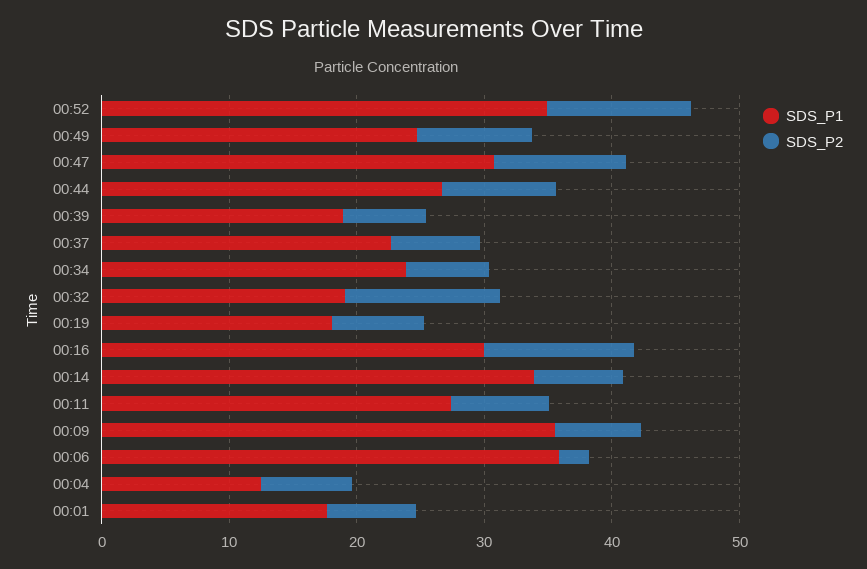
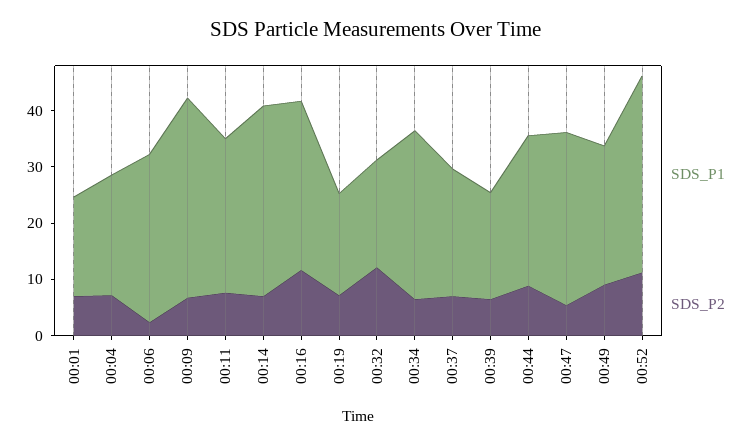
  {
    "SDS_P1": {
      "00:52": 34,
      "00:49": 24,
      "00:47": 30,
      "00:44": 26,
      "00:39": 18,
      "00:37": 22,
-     "00:34": 24,
+     "00:34": 30,
      "00:32": 20,
      "00:19": 18,
      "00:16": 30,
      "00:14": 34,
      "00:11": 28,
      "00:09": 36,
-     "00:06": 36,
+     "00:06": 30,
-     "00:04": 12,
+     "00:04": 22,
      "00:01": 18
    },
    "SDS_P2": {
      "00:52": 12,
      "00:49": 10,
-     "00:47": 10,
+     "00:47": 6,
      "00:44": 8,
      "00:39": 6,
      "00:37": 8,
      "00:34": 6,
      "00:32": 12,
      "00:19": 8,
      "00:16": 12,
      "00:14": 8,
      "00:11": 8,
      "00:09": 6,
      "00:06": 2,
      "00:04": 8,
      "00:01": 8
    }
  }

